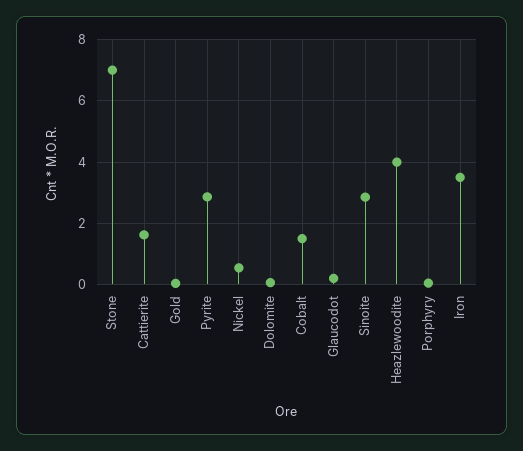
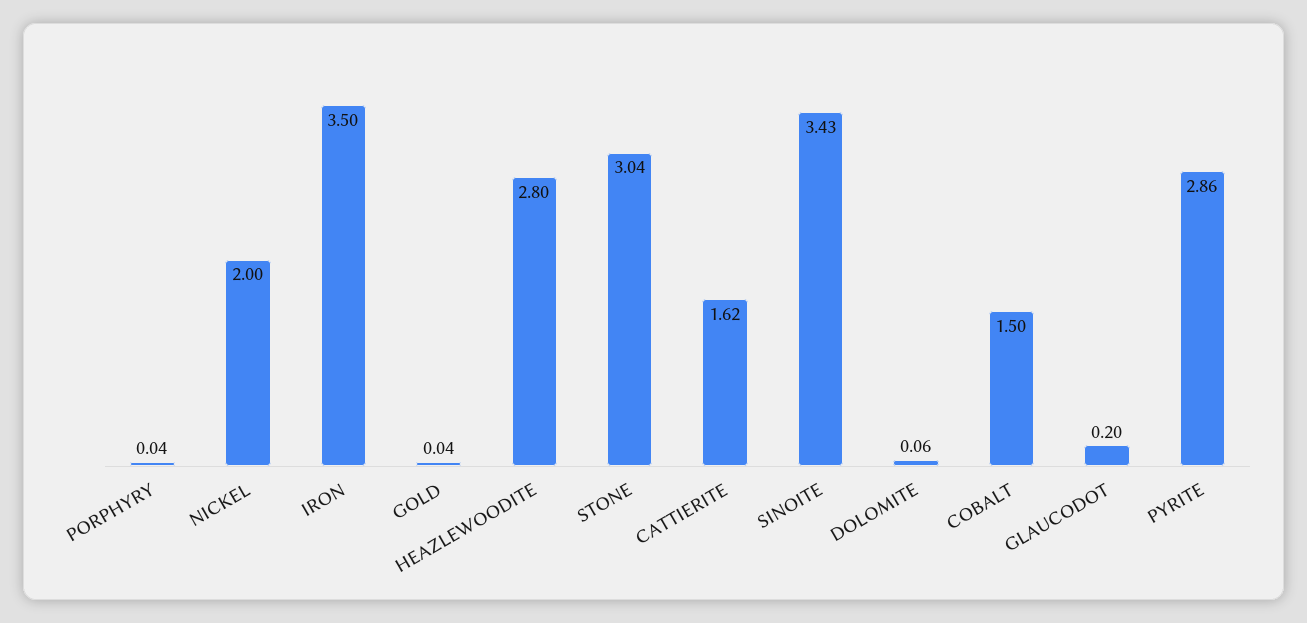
  {
-   "Stone": 7,
+   "Stone": 3.04,
    "Cattierite": 1.62,
    "Gold": 0.04,
    "Pyrite": 2.86,
-   "Nickel": 0.6,
+   "Nickel": 2,
    "Dolomite": 0.06,
    "Cobalt": 1.5,
    "Glaucodot": 0.2,
-   "Sinoite": 2.8,
+   "Sinoite": 3.43,
-   "Heazlewoodite": 4,
+   "Heazlewoodite": 2.8,
    "Porphyry": 0.04,
    "Iron": 3.5
  }

